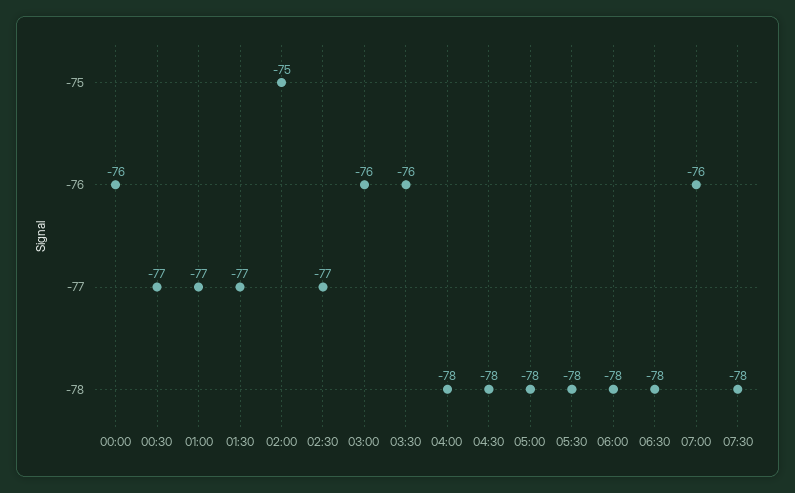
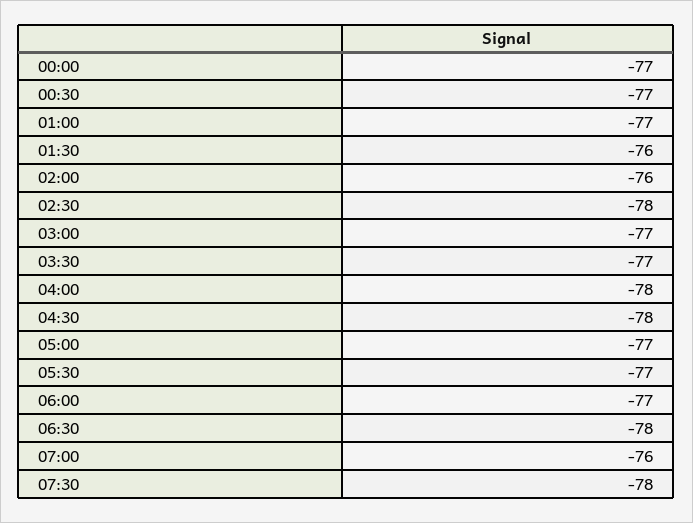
  {
-   "00:00": -76,
+   "00:00": -77,
    "00:30": -77,
    "01:00": -77,
-   "01:30": -77,
+   "01:30": -76,
-   "02:00": -75,
+   "02:00": -76,
-   "02:30": -77,
+   "02:30": -78,
-   "03:00": -76,
+   "03:00": -77,
-   "03:30": -76,
+   "03:30": -77,
    "04:00": -78,
    "04:30": -78,
-   "05:00": -78,
+   "05:00": -77,
-   "05:30": -78,
+   "05:30": -77,
-   "06:00": -78,
+   "06:00": -77,
    "06:30": -78,
    "07:00": -76,
    "07:30": -78
  }

